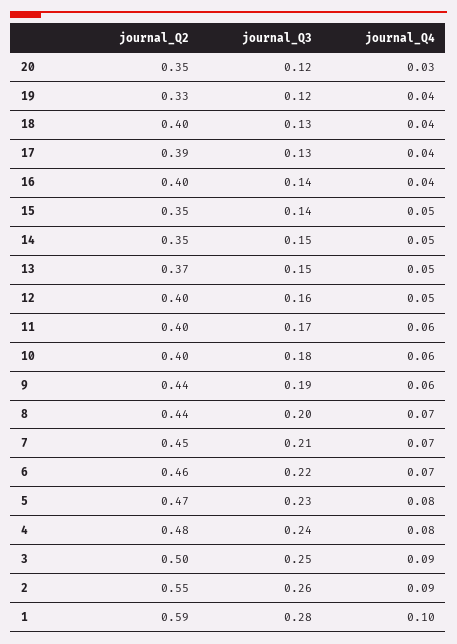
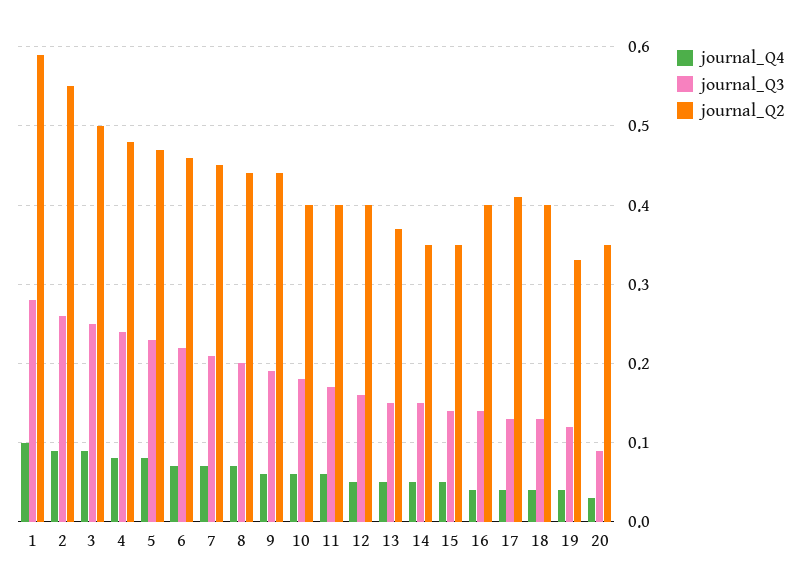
  {
    "journal_Q2": {
      "20": 0.35,
      "19": 0.33,
      "18": 0.4,
-     "17": 0.39,
+     "17": 0.41,
      "16": 0.4,
      "15": 0.35,
      "14": 0.35,
      "13": 0.37,
      "12": 0.4,
      "11": 0.4,
      "10": 0.4,
      "9": 0.44,
      "8": 0.44,
      "7": 0.45,
      "6": 0.46,
      "5": 0.47,
      "4": 0.48,
      "3": 0.5,
      "2": 0.55,
      "1": 0.59
    },
    "journal_Q3": {
-     "20": 0.12,
+     "20": 0.09,
      "19": 0.12,
      "18": 0.13,
      "17": 0.13,
      "16": 0.14,
      "15": 0.14,
      "14": 0.15,
      "13": 0.15,
      "12": 0.16,
      "11": 0.17,
      "10": 0.18,
      "9": 0.19,
      "8": 0.2,
      "7": 0.21,
      "6": 0.22,
      "5": 0.23,
      "4": 0.24,
      "3": 0.25,
      "2": 0.26,
      "1": 0.28
    },
    "journal_Q4": {
      "20": 0.03,
      "19": 0.04,
      "18": 0.04,
      "17": 0.04,
      "16": 0.04,
      "15": 0.05,
      "14": 0.05,
      "13": 0.05,
      "12": 0.05,
      "11": 0.06,
      "10": 0.06,
      "9": 0.06,
      "8": 0.07,
      "7": 0.07,
      "6": 0.07,
      "5": 0.08,
      "4": 0.08,
      "3": 0.09,
      "2": 0.09,
      "1": 0.1
    }
  }

